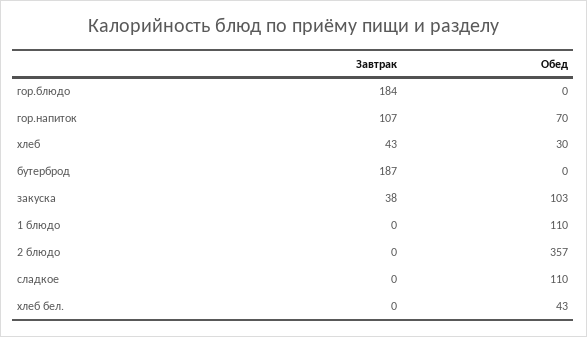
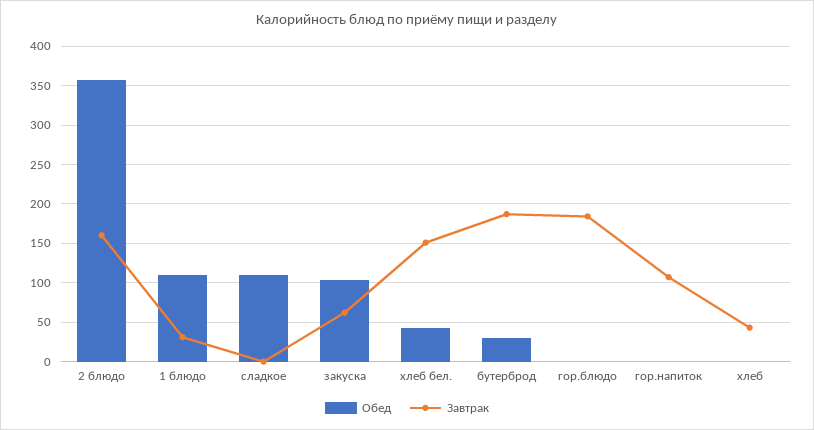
  {
    "Завтрак": {
      "гор.блюдо": 184,
      "гор.напиток": 107,
      "хлеб": 43,
      "бутерброд": 187,
-     "закуска": 38,
+     "закуска": 60,
-     "1 блюдо": 0,
+     "1 блюдо": 30,
-     "2 блюдо": 0,
+     "2 блюдо": 160,
      "сладкое": 0,
-     "хлеб бел.": 0
+     "хлеб бел.": 150
    },
    "Обед": {
      "гор.блюдо": 0,
-     "гор.напиток": 70,
+     "гор.напиток": 0,
-     "хлеб": 30,
+     "хлеб": 0,
-     "бутерброд": 0,
+     "бутерброд": 30,
      "закуска": 103,
      "1 блюдо": 110,
      "2 блюдо": 357,
      "сладкое": 110,
      "хлеб бел.": 43
    }
  }

